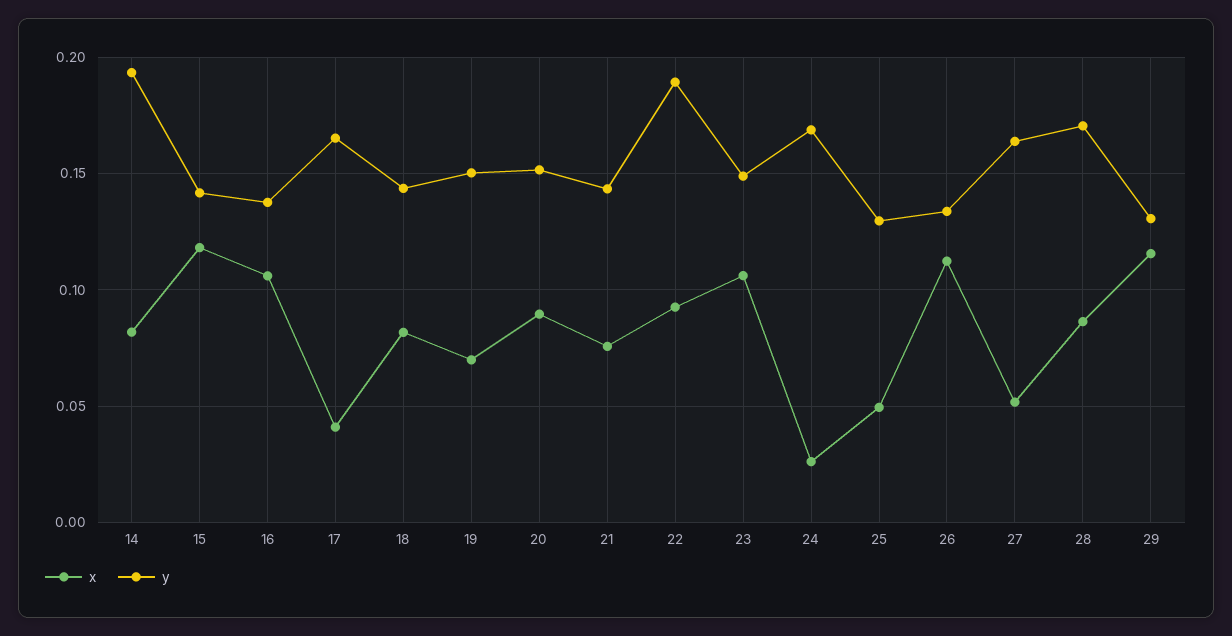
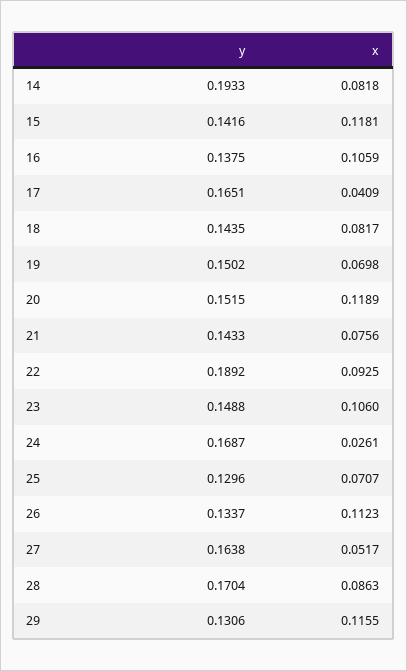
  {
    "x": {
      "14": 0.0818,
      "15": 0.1181,
      "16": 0.1059,
      "17": 0.0409,
      "18": 0.0817,
      "19": 0.0698,
-     "20": 0.09,
+     "20": 0.1189,
      "21": 0.0756,
      "22": 0.0925,
      "23": 0.106,
      "24": 0.0261,
-     "25": 0.05,
+     "25": 0.0707,
      "26": 0.1123,
      "27": 0.0517,
      "28": 0.0863,
      "29": 0.1155
    },
    "y": {
      "14": 0.1933,
      "15": 0.1416,
      "16": 0.1375,
      "17": 0.1651,
      "18": 0.1435,
      "19": 0.1502,
      "20": 0.1515,
      "21": 0.1433,
      "22": 0.1892,
      "23": 0.1488,
      "24": 0.1687,
      "25": 0.1296,
      "26": 0.1337,
      "27": 0.1638,
      "28": 0.1704,
      "29": 0.1306
    }
  }

